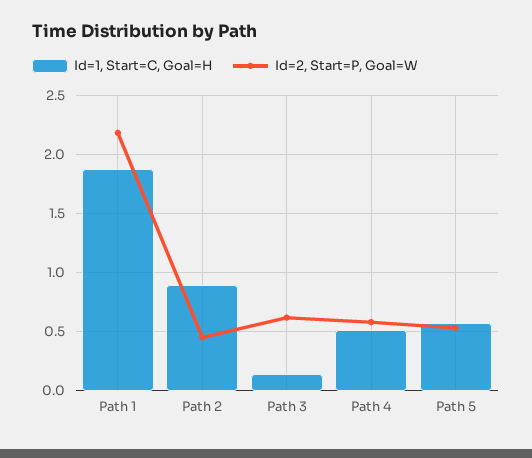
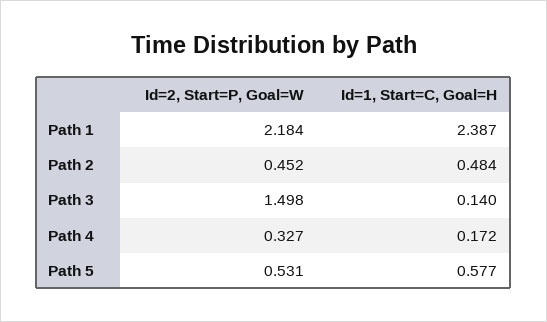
  {
    "Id=1, Start=C, Goal=H": {
-     "Path 1": 1.9,
+     "Path 1": 2.387,
-     "Path 2": 0.9,
+     "Path 2": 0.484,
      "Path 3": 0.14,
-     "Path 4": 0.5,
+     "Path 4": 0.172,
      "Path 5": 0.577
    },
    "Id=2, Start=P, Goal=W": {
      "Path 1": 2.184,
      "Path 2": 0.452,
-     "Path 3": 0.6,
+     "Path 3": 1.498,
-     "Path 4": 0.6,
+     "Path 4": 0.327,
      "Path 5": 0.531
    }
  }

